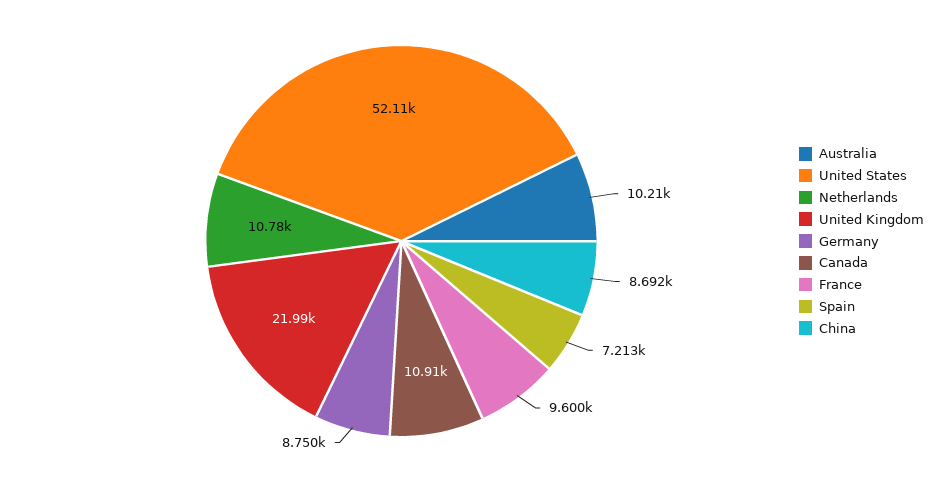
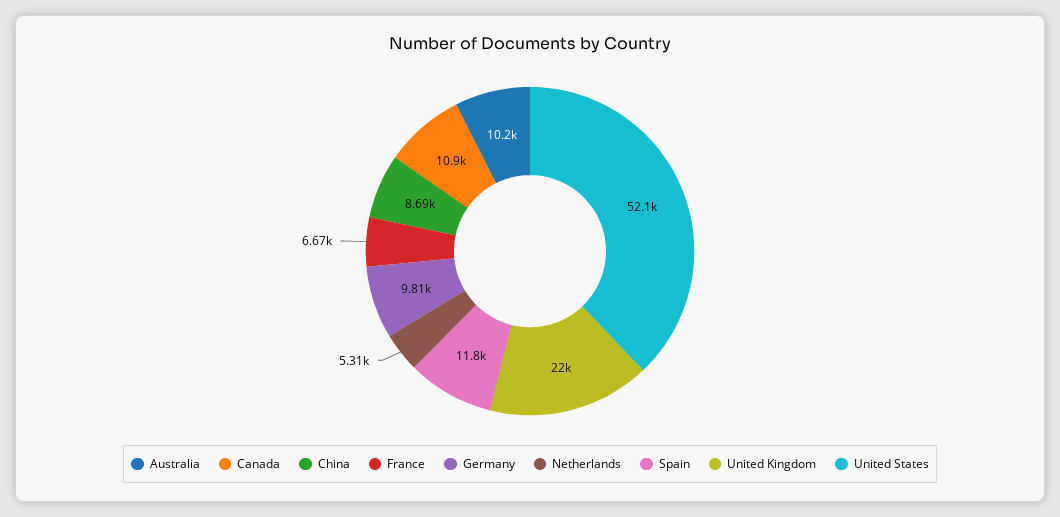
  {
    "Australia": 10210,
    "United States": 52110,
-   "Netherlands": 10780,
+   "Netherlands": 5310,
    "United Kingdom": 21990,
-   "Germany": 8750,
+   "Germany": 9810,
    "Canada": 10910,
-   "France": 9600,
+   "France": 6670,
-   "Spain": 7213,
+   "Spain": 11800,
    "China": 8692
  }

